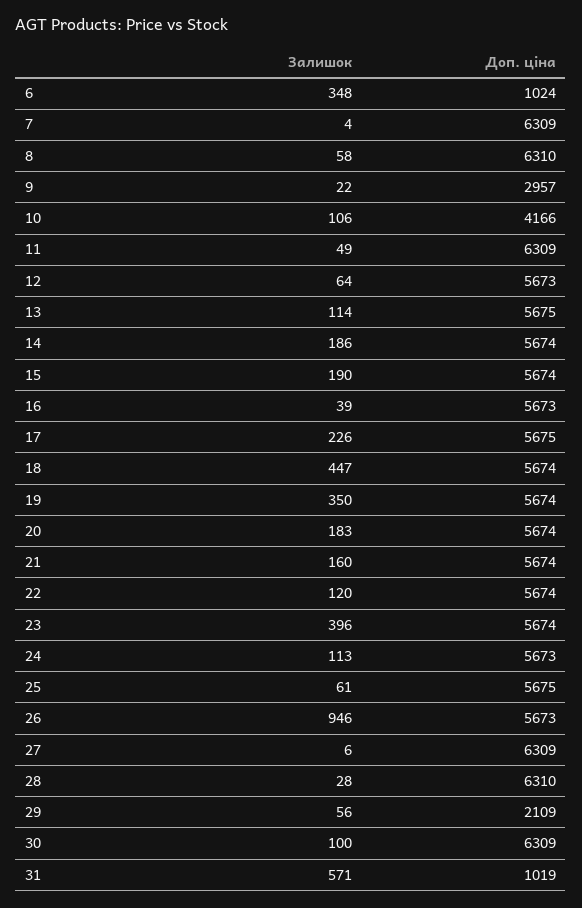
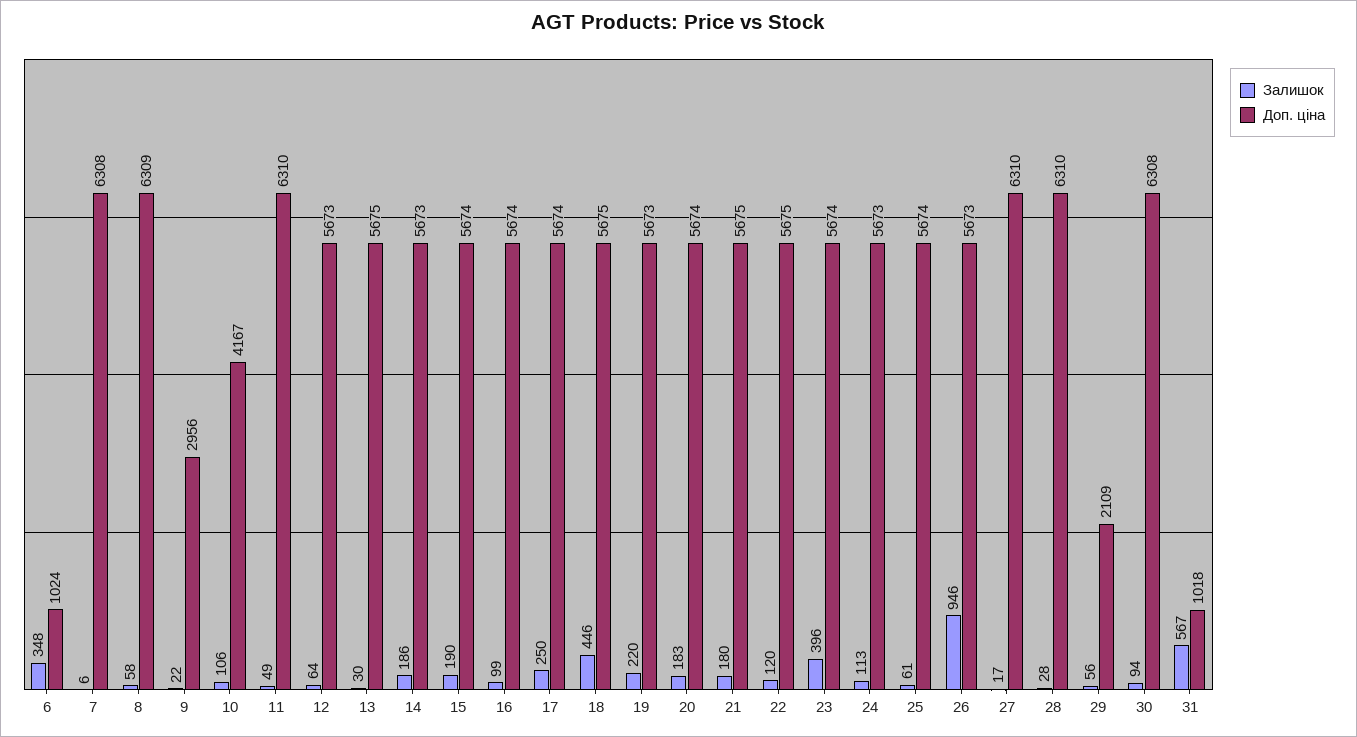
  {
    "Залишок": {
      "6": 348,
-     "7": 4,
+     "7": 6,
      "8": 58,
      "9": 22,
      "10": 106,
      "11": 49,
      "12": 64,
-     "13": 114,
+     "13": 30,
      "14": 186,
      "15": 190,
-     "16": 39,
+     "16": 99,
-     "17": 226,
+     "17": 250,
-     "18": 447,
+     "18": 446,
-     "19": 350,
+     "19": 220,
      "20": 183,
-     "21": 160,
+     "21": 180,
      "22": 120,
      "23": 396,
      "24": 113,
      "25": 61,
      "26": 946,
-     "27": 6,
+     "27": 17,
      "28": 28,
      "29": 56,
-     "30": 100,
+     "30": 94,
-     "31": 571
+     "31": 567
    },
    "Доп. ціна": {
      "6": 1024,
-     "7": 6309,
+     "7": 6308,
-     "8": 6310,
+     "8": 6309,
-     "9": 2957,
+     "9": 2956,
-     "10": 4166,
+     "10": 4167,
-     "11": 6309,
+     "11": 6310,
      "12": 5673,
      "13": 5675,
-     "14": 5674,
+     "14": 5673,
      "15": 5674,
-     "16": 5673,
+     "16": 5674,
-     "17": 5675,
+     "17": 5674,
-     "18": 5674,
+     "18": 5675,
-     "19": 5674,
+     "19": 5673,
      "20": 5674,
-     "21": 5674,
+     "21": 5675,
-     "22": 5674,
+     "22": 5675,
      "23": 5674,
      "24": 5673,
-     "25": 5675,
+     "25": 5674,
      "26": 5673,
-     "27": 6309,
+     "27": 6310,
      "28": 6310,
      "29": 2109,
-     "30": 6309,
+     "30": 6308,
-     "31": 1019
+     "31": 1018
    }
  }

